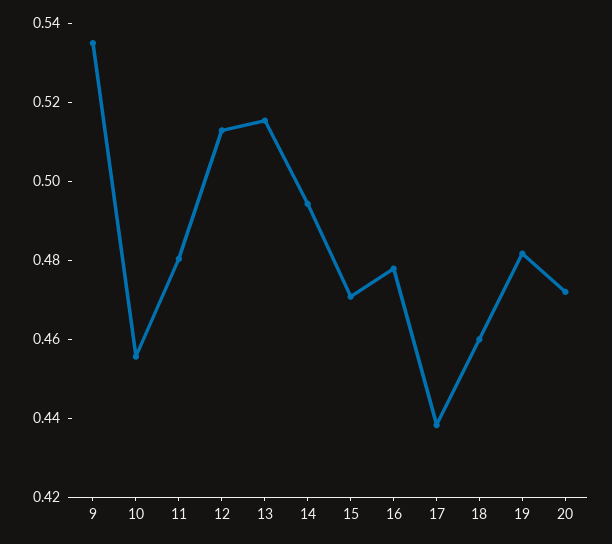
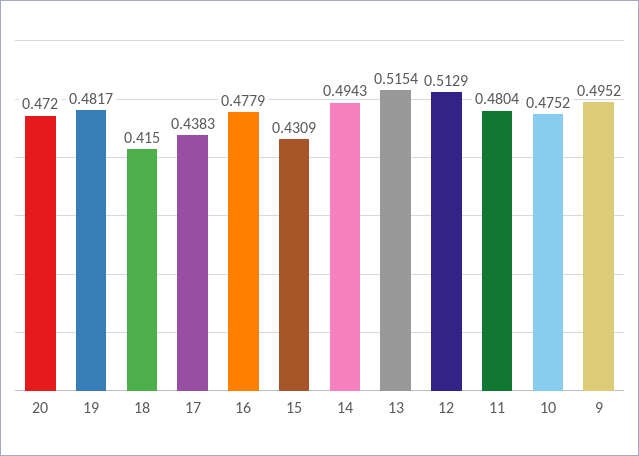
  {
-   "9": 0.535,
+   "9": 0.4952,
-   "10": 0.455,
+   "10": 0.4752,
    "11": 0.4804,
    "12": 0.5129,
    "13": 0.5154,
    "14": 0.4943,
-   "15": 0.47,
+   "15": 0.4309,
    "16": 0.4779,
    "17": 0.4383,
-   "18": 0.46,
+   "18": 0.415,
    "19": 0.4817,
    "20": 0.472
  }

